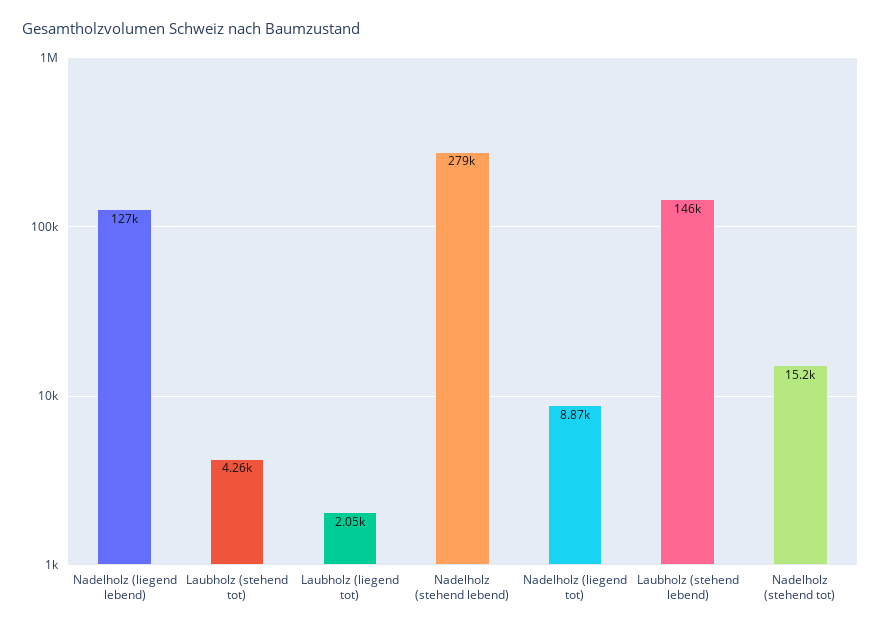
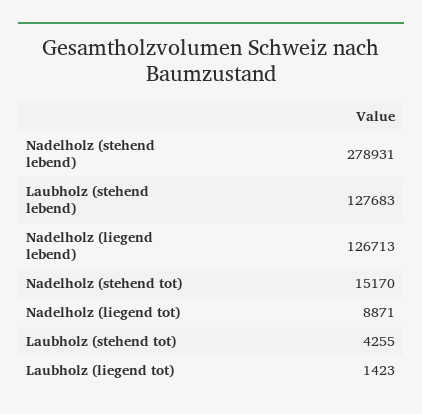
  {
    "Nadelholz (liegend lebend)": 126713,
    "Laubholz (stehend tot)": 4255,
-   "Laubholz (liegend tot)": 2050,
+   "Laubholz (liegend tot)": 1423,
    "Nadelholz (stehend lebend)": 278931,
    "Nadelholz (liegend tot)": 8871,
-   "Laubholz (stehend lebend)": 146000,
+   "Laubholz (stehend lebend)": 127683,
    "Nadelholz (stehend tot)": 15170
  }

